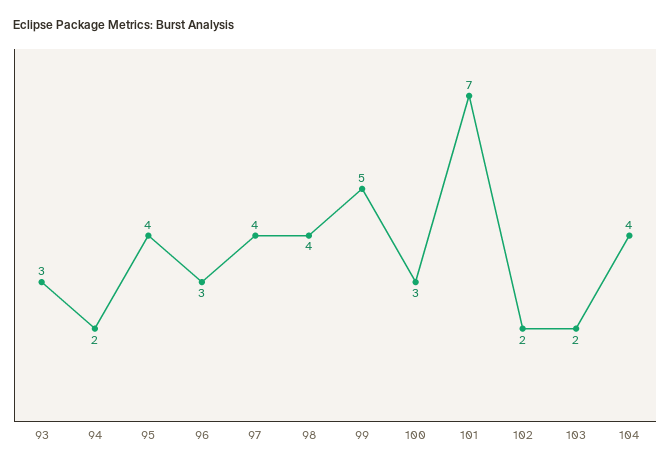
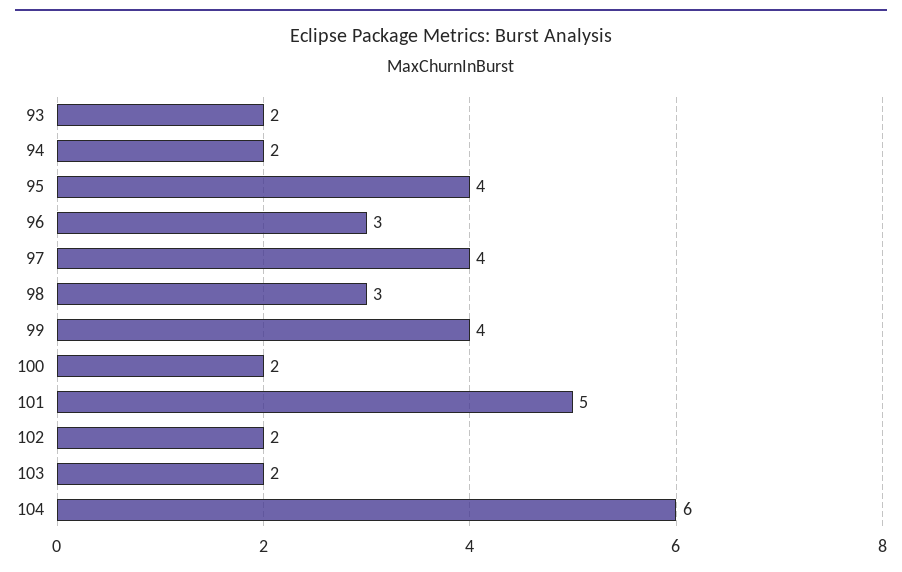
  {
-   "93": 3,
+   "93": 2,
    "94": 2,
    "95": 4,
    "96": 3,
    "97": 4,
-   "98": 4,
+   "98": 3,
-   "99": 5,
+   "99": 4,
-   "100": 3,
+   "100": 2,
-   "101": 7,
+   "101": 5,
    "102": 2,
    "103": 2,
-   "104": 4
+   "104": 6
  }

